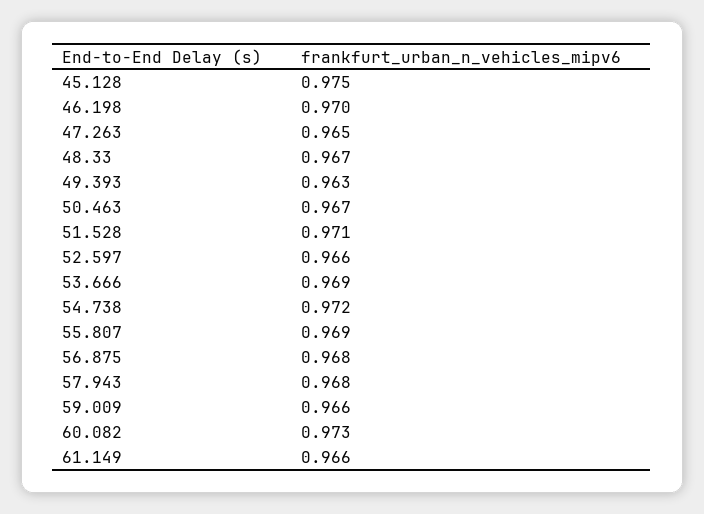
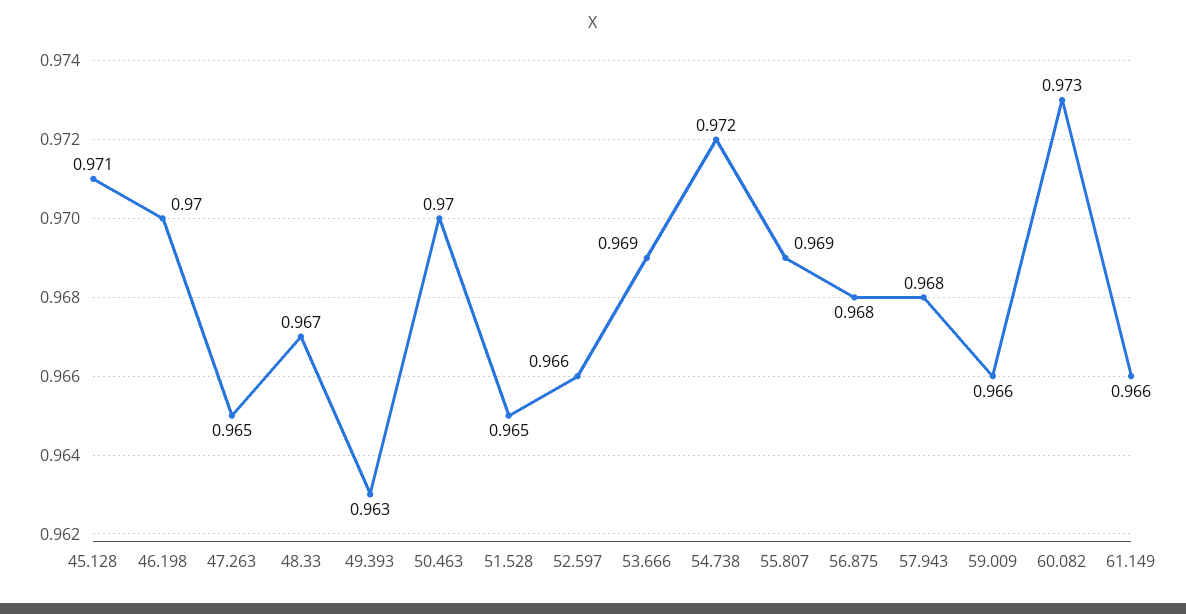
  {
-   "45.128": 0.975,
+   "45.128": 0.971,
    "46.198": 0.97,
    "47.263": 0.965,
    "48.33": 0.967,
    "49.393": 0.963,
-   "50.463": 0.967,
+   "50.463": 0.97,
-   "51.528": 0.971,
+   "51.528": 0.965,
    "52.597": 0.966,
    "53.666": 0.969,
    "54.738": 0.972,
    "55.807": 0.969,
    "56.875": 0.968,
    "57.943": 0.968,
    "59.009": 0.966,
    "60.082": 0.973,
    "61.149": 0.966
  }

